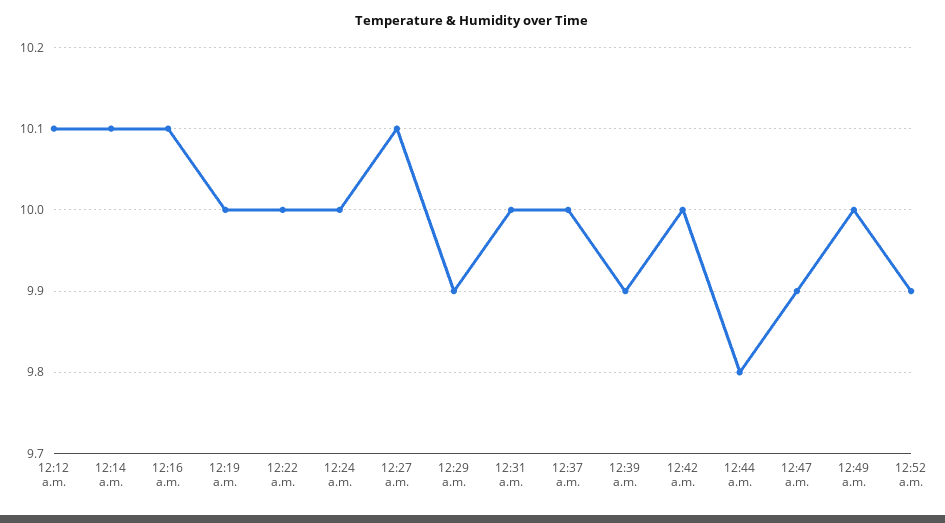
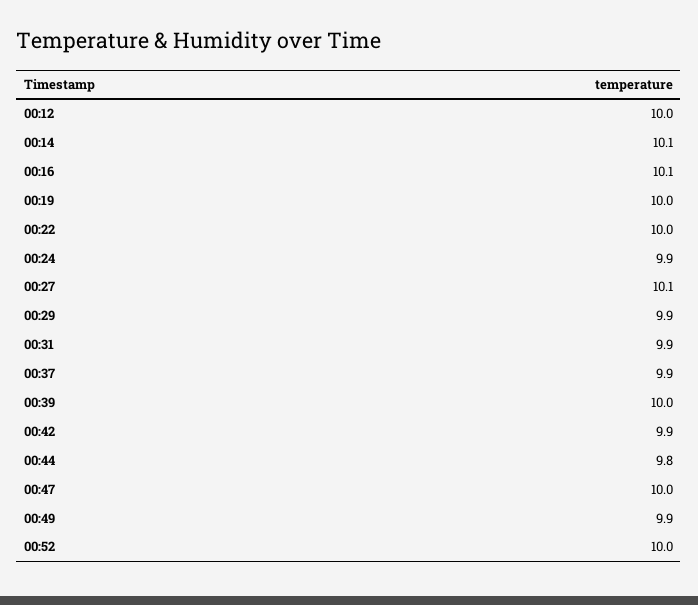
  {
-   "12:12 a.m.": 10.1,
+   "12:12 a.m.": 10,
    "12:14 a.m.": 10.1,
    "12:16 a.m.": 10.1,
    "12:19 a.m.": 10,
    "12:22 a.m.": 10,
-   "12:24 a.m.": 10,
+   "12:24 a.m.": 9.9,
    "12:27 a.m.": 10.1,
    "12:29 a.m.": 9.9,
-   "12:31 a.m.": 10,
+   "12:31 a.m.": 9.9,
-   "12:37 a.m.": 10,
+   "12:37 a.m.": 9.9,
-   "12:39 a.m.": 9.9,
+   "12:39 a.m.": 10,
-   "12:42 a.m.": 10,
+   "12:42 a.m.": 9.9,
    "12:44 a.m.": 9.8,
-   "12:47 a.m.": 9.9,
+   "12:47 a.m.": 10,
-   "12:49 a.m.": 10,
+   "12:49 a.m.": 9.9,
-   "12:52 a.m.": 9.9
+   "12:52 a.m.": 10
  }

